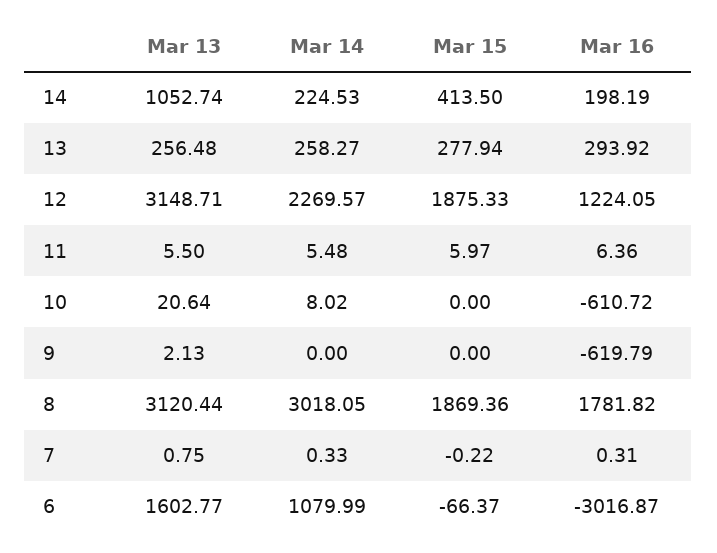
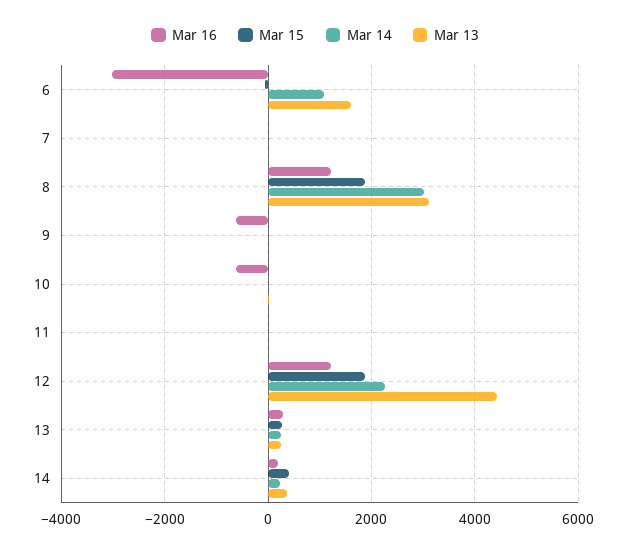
  {
    "Mar 13": {
-     "14": 1052.74,
+     "14": 400,
      "13": 256.48,
-     "12": 3148.71,
+     "12": 4400,
      "11": 5.5,
      "10": 20.64,
      "9": 2.13,
      "8": 3120.44,
      "7": 0.75,
      "6": 1602.77
    },
    "Mar 14": {
      "14": 224.53,
      "13": 258.27,
      "12": 2269.57,
      "11": 5.48,
      "10": 8.02,
      "9": 0,
      "8": 3018.05,
      "7": 0.33,
      "6": 1079.99
    },
    "Mar 15": {
      "14": 413.5,
      "13": 277.94,
      "12": 1875.33,
      "11": 5.97,
      "10": 0,
      "9": 0,
      "8": 1869.36,
      "7": -0.22,
      "6": -66.37
    },
    "Mar 16": {
      "14": 198.19,
      "13": 293.92,
      "12": 1224.05,
      "11": 6.36,
      "10": -610.72,
      "9": -619.79,
-     "8": 1781.82,
+     "8": 1200,
      "7": 0.31,
      "6": -3016.87
    }
  }

